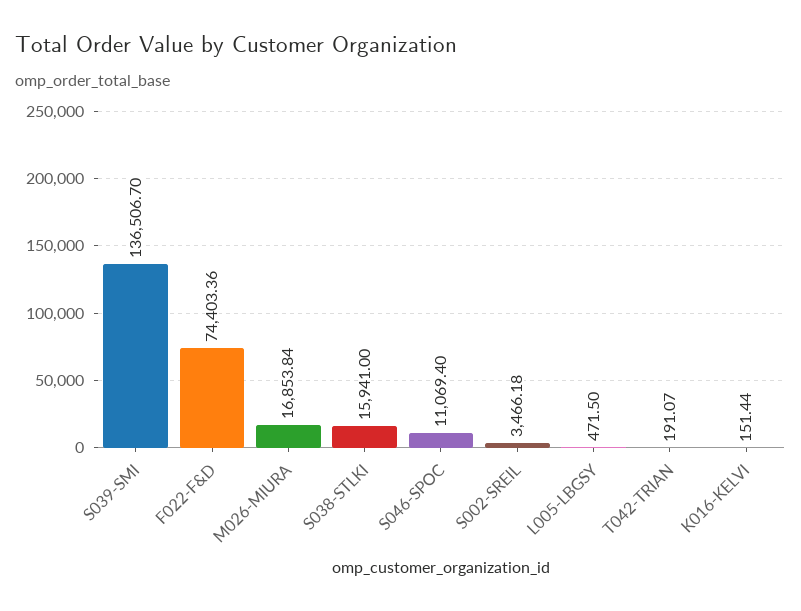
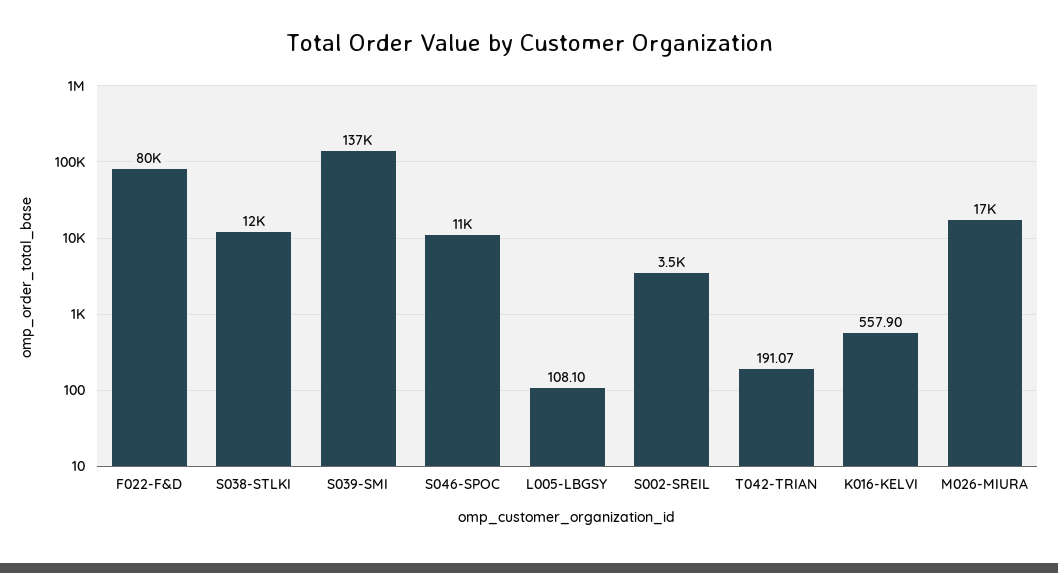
  {
    "S039-SMI": 136506.7,
-   "F022-F&D": 74403.36,
+   "F022-F&D": 80000,
    "M026-MIURA": 16853.84,
-   "S038-STLKI": 15941,
+   "S038-STLKI": 12000,
    "S046-SPOC": 11069.4,
    "S002-SREIL": 3466.18,
-   "L005-LBGSY": 471.5,
+   "L005-LBGSY": 108.1,
    "T042-TRIAN": 191.07,
-   "K016-KELVI": 151.44
+   "K016-KELVI": 557.9
  }

